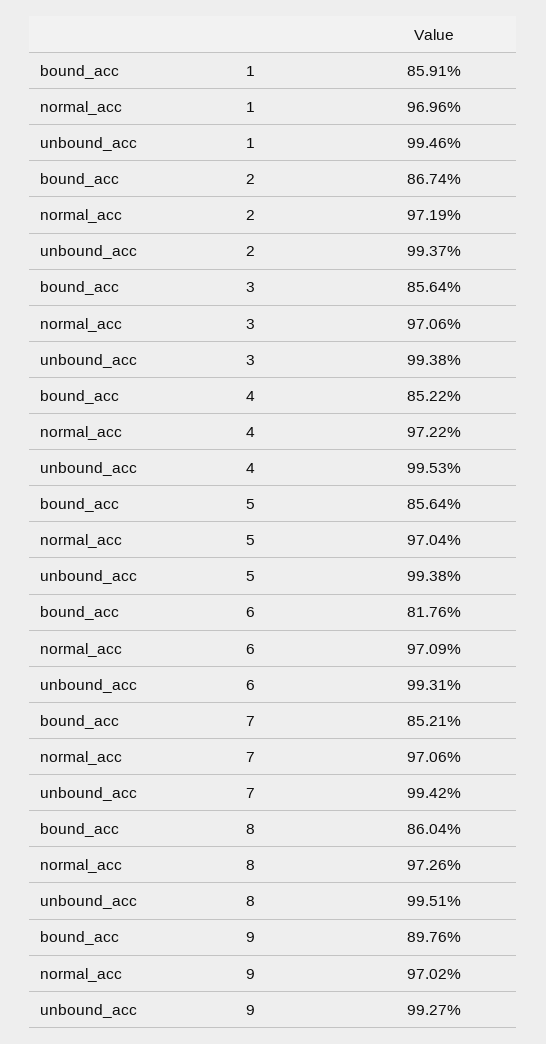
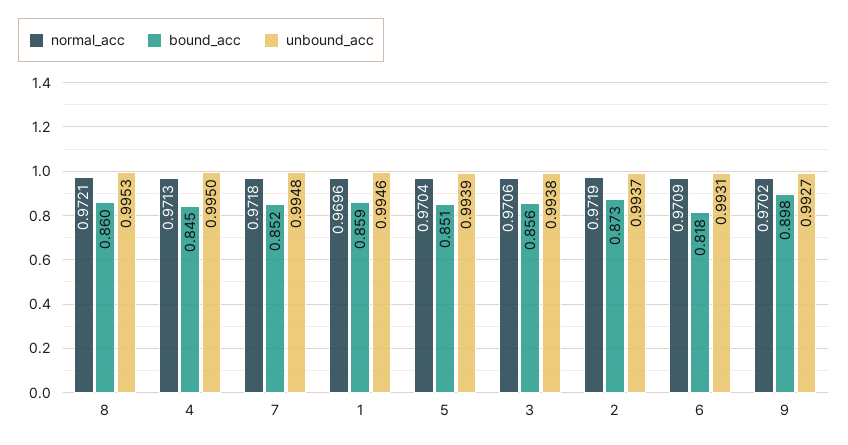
  {
    "bound_acc": {
      "1": 0.8591,
-     "2": 0.8674,
+     "2": 0.873,
      "3": 0.8564,
-     "4": 0.8522,
+     "4": 0.845,
-     "5": 0.8564,
+     "5": 0.851,
      "6": 0.8176,
      "7": 0.8521,
      "8": 0.8604,
      "9": 0.8976
    },
    "normal_acc": {
      "1": 0.9696,
      "2": 0.9719,
      "3": 0.9706,
-     "4": 0.9722,
+     "4": 0.9713,
      "5": 0.9704,
      "6": 0.9709,
-     "7": 0.9706,
+     "7": 0.9718,
-     "8": 0.9726,
+     "8": 0.9721,
      "9": 0.9702
    },
    "unbound_acc": {
      "1": 0.9946,
      "2": 0.9937,
      "3": 0.9938,
-     "4": 0.9953,
+     "4": 0.995,
-     "5": 0.9938,
+     "5": 0.9939,
      "6": 0.9931,
-     "7": 0.9942,
+     "7": 0.9948,
-     "8": 0.9951,
+     "8": 0.9953,
      "9": 0.9927
    }
  }

